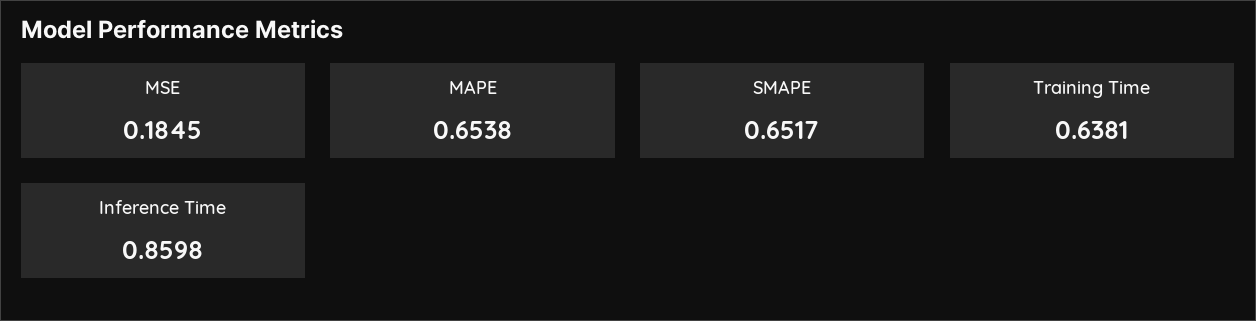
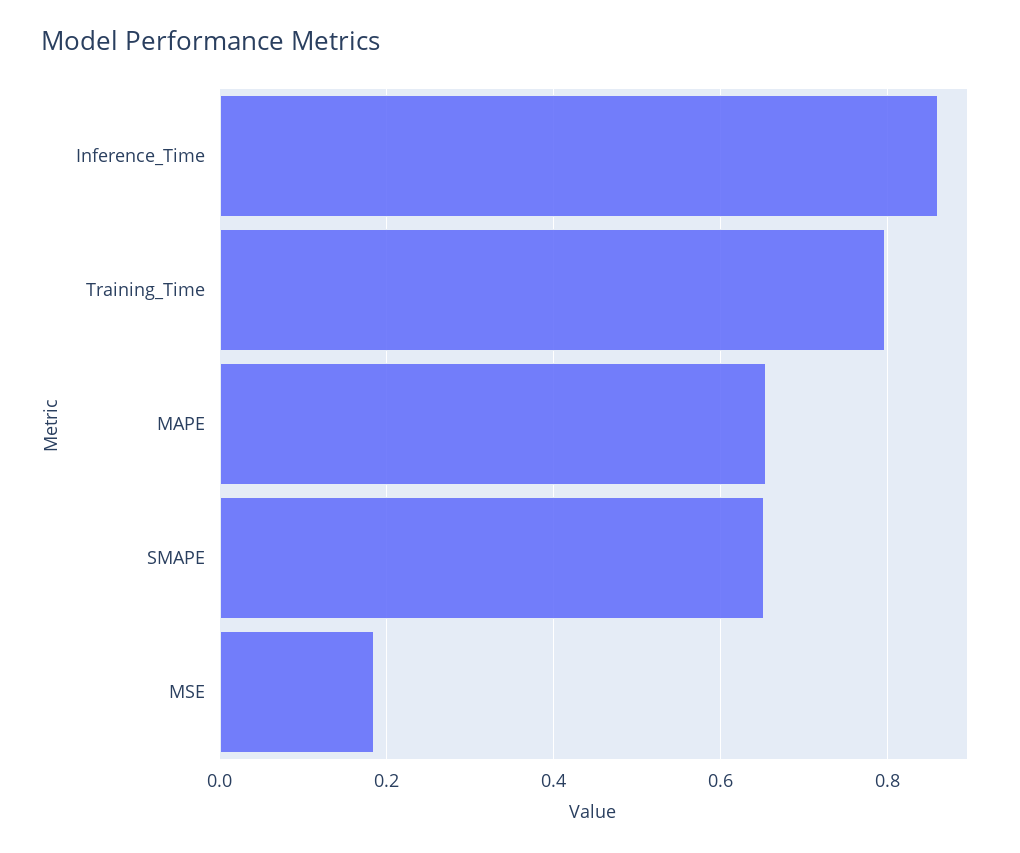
  {
    "MSE": 0.1845,
    "MAPE": 0.6538,
    "SMAPE": 0.6517,
-   "Training Time": 0.6381,
+   "Training Time": 0.8,
    "Inference Time": 0.8598
  }

